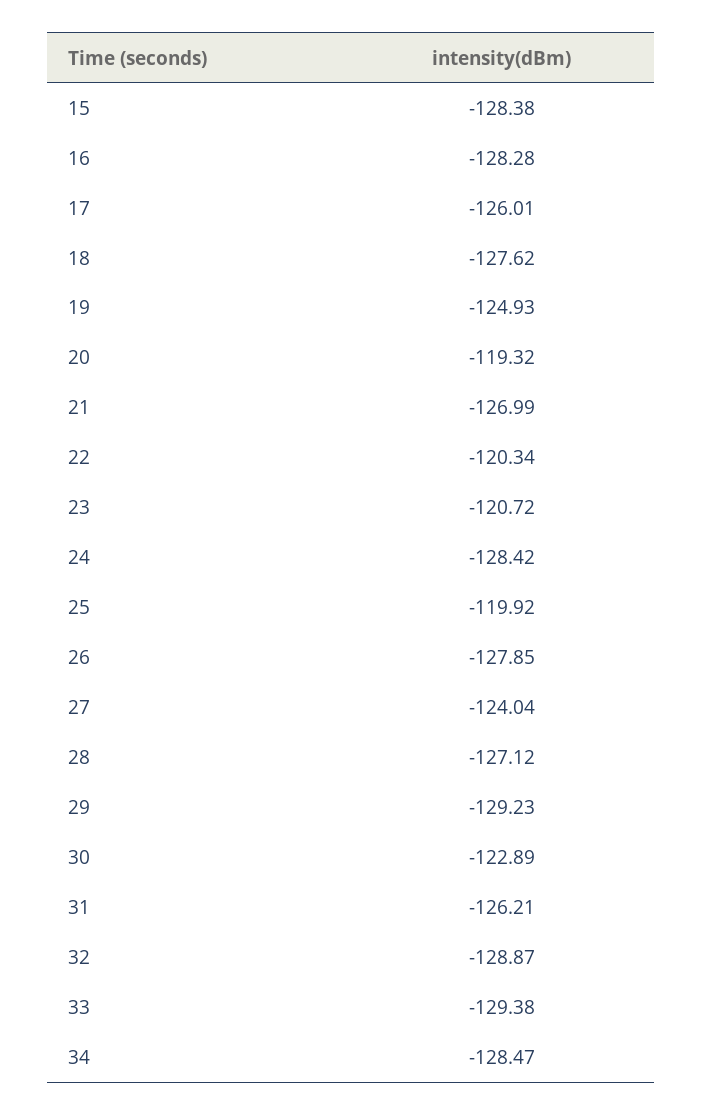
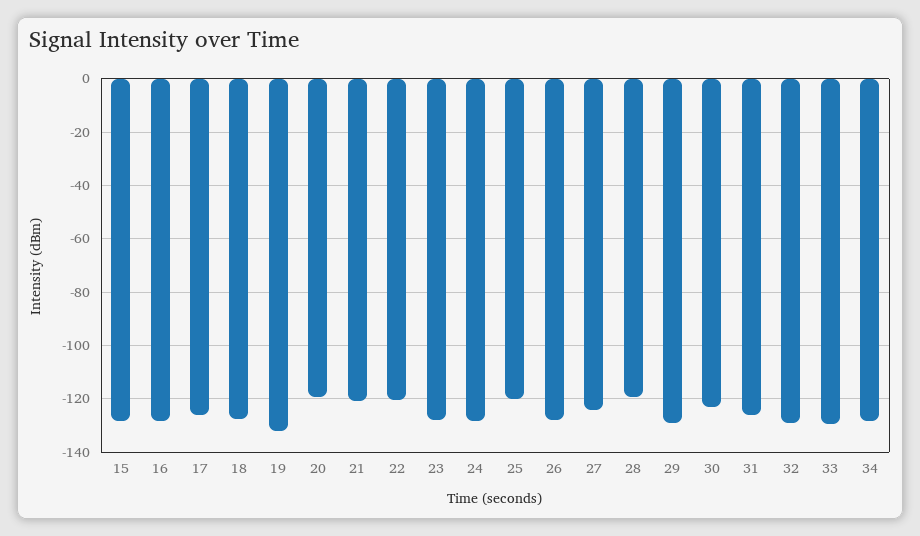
  {
    "15": -128.38,
    "16": -128.28,
    "17": -126.01,
    "18": -127.62,
-   "19": -124.93,
+   "19": -132.5,
    "20": -119.32,
-   "21": -126.99,
+   "21": -120,
    "22": -120.34,
-   "23": -120.72,
+   "23": -127.5,
    "24": -128.42,
    "25": -119.92,
    "26": -127.85,
    "27": -124.04,
-   "28": -127.12,
+   "28": -120,
    "29": -129.23,
    "30": -122.89,
    "31": -126.21,
    "32": -128.87,
    "33": -129.38,
    "34": -128.47
  }

